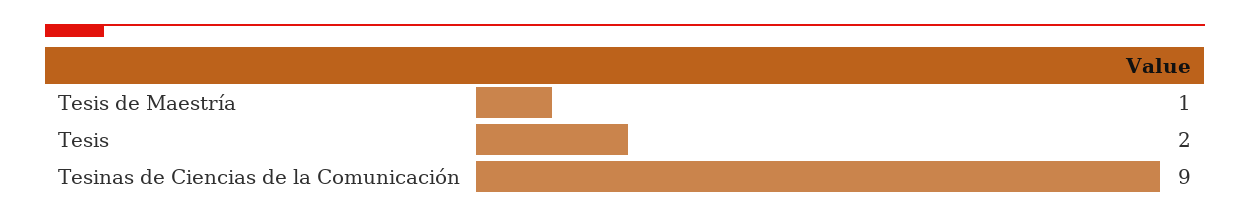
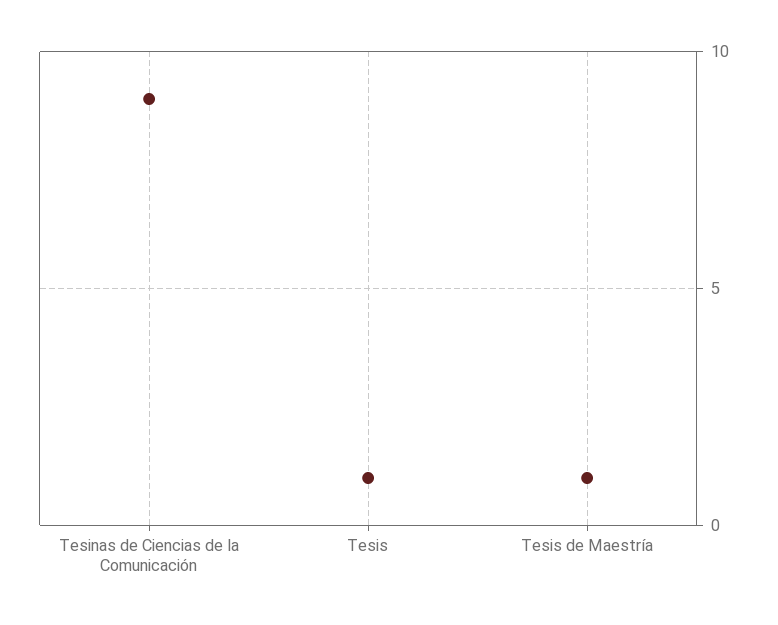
  {
    "Tesis de Maestría": 1,
-   "Tesis": 2,
+   "Tesis": 1,
    "Tesinas de Ciencias de la Comunicación": 9
  }

